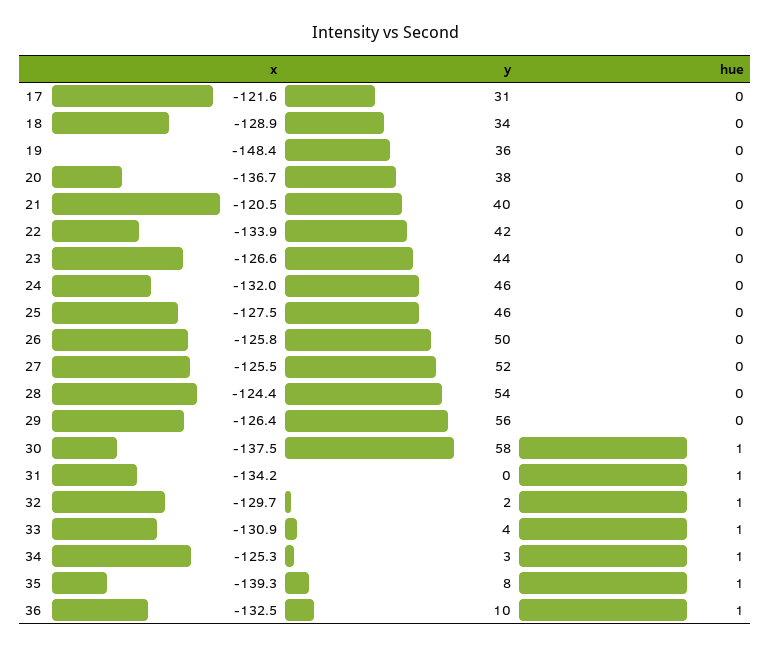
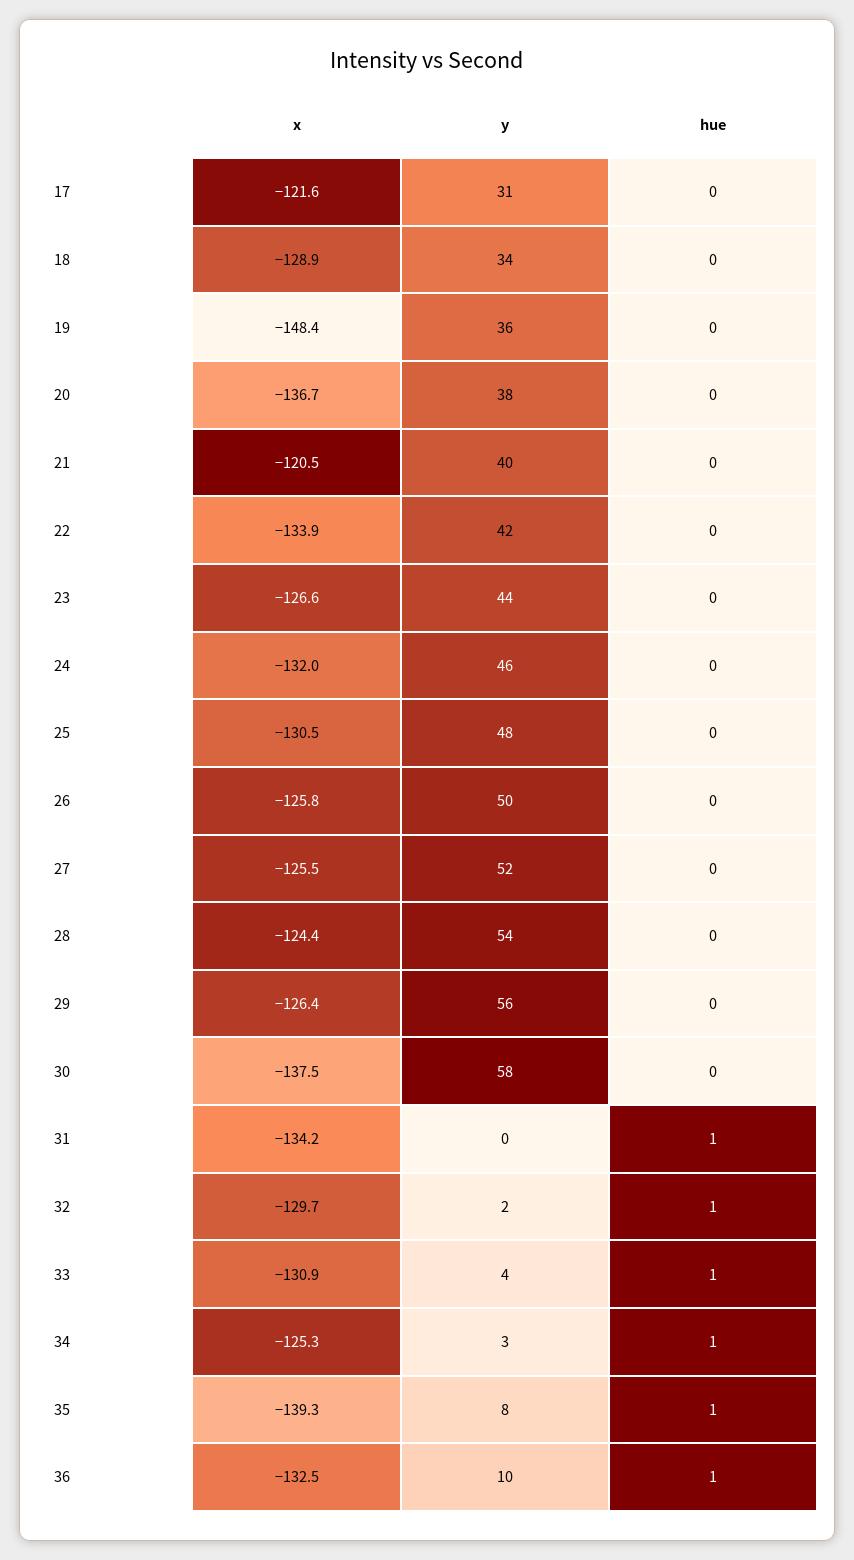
  {
    "x": {
      "17": -121.6,
      "18": -128.9,
      "19": -148.4,
      "20": -136.7,
      "21": -120.5,
      "22": -133.9,
      "23": -126.6,
      "24": -132,
-     "25": -127.5,
+     "25": -130.5,
      "26": -125.8,
      "27": -125.5,
      "28": -124.4,
      "29": -126.4,
      "30": -137.5,
      "31": -134.2,
      "32": -129.7,
      "33": -130.9,
      "34": -125.3,
      "35": -139.3,
      "36": -132.5
    },
    "y": {
      "17": 31,
      "18": 34,
      "19": 36,
      "20": 38,
      "21": 40,
      "22": 42,
      "23": 44,
      "24": 46,
-     "25": 46,
+     "25": 48,
      "26": 50,
      "27": 52,
      "28": 54,
      "29": 56,
      "30": 58,
      "31": 0,
      "32": 2,
      "33": 4,
      "34": 3,
      "35": 8,
      "36": 10
    },
    "hue": {
      "17": 0,
      "18": 0,
      "19": 0,
      "20": 0,
      "21": 0,
      "22": 0,
      "23": 0,
      "24": 0,
      "25": 0,
      "26": 0,
      "27": 0,
      "28": 0,
      "29": 0,
-     "30": 1,
+     "30": 0,
      "31": 1,
      "32": 1,
      "33": 1,
      "34": 1,
      "35": 1,
      "36": 1
    }
  }

